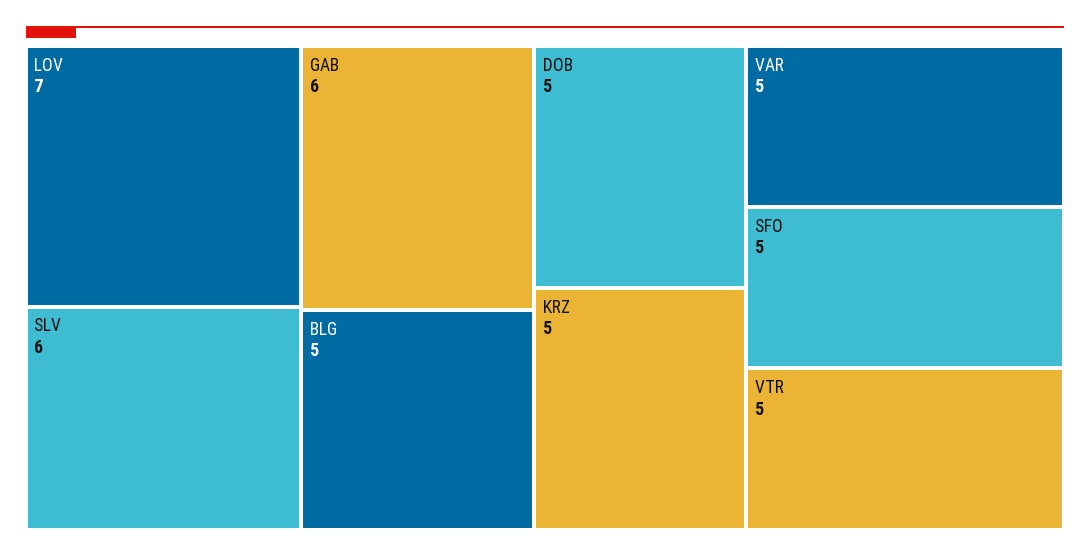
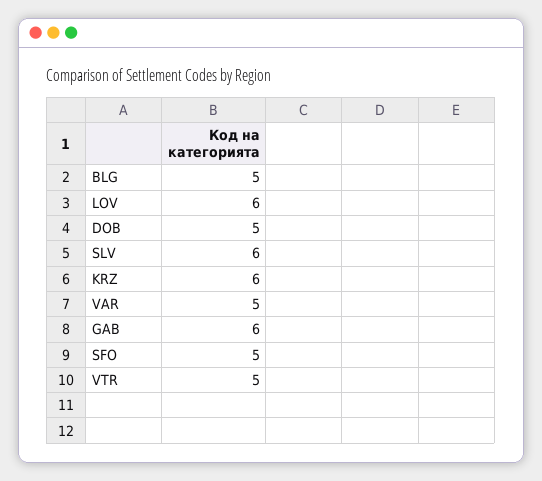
  {
-   "LOV": 7,
+   "LOV": 6,
    "SLV": 6,
    "GAB": 6,
    "BLG": 5,
    "DOB": 5,
-   "KRZ": 5,
+   "KRZ": 6,
    "VAR": 5,
    "SFO": 5,
    "VTR": 5
  }

